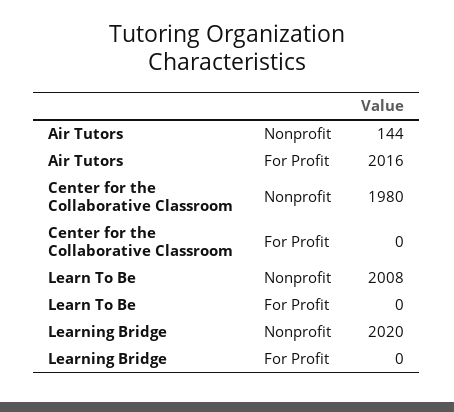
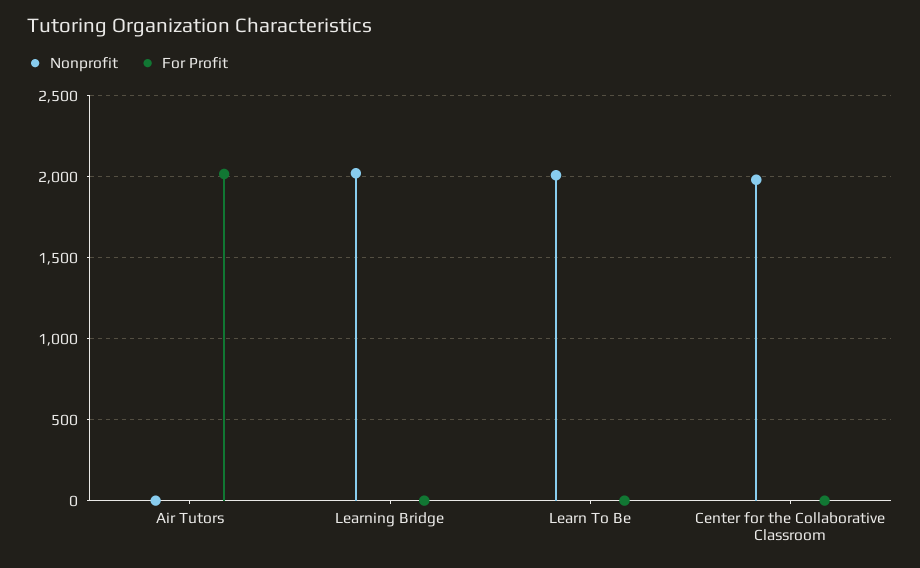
  {
    "Nonprofit": {
-     "Air Tutors": 144,
+     "Air Tutors": 0,
      "Center for the Collaborative Classroom": 1980,
      "Learn To Be": 2008,
      "Learning Bridge": 2020
    },
    "For Profit": {
      "Air Tutors": 2016,
      "Center for the Collaborative Classroom": 0,
      "Learn To Be": 0,
      "Learning Bridge": 0
    }
  }

